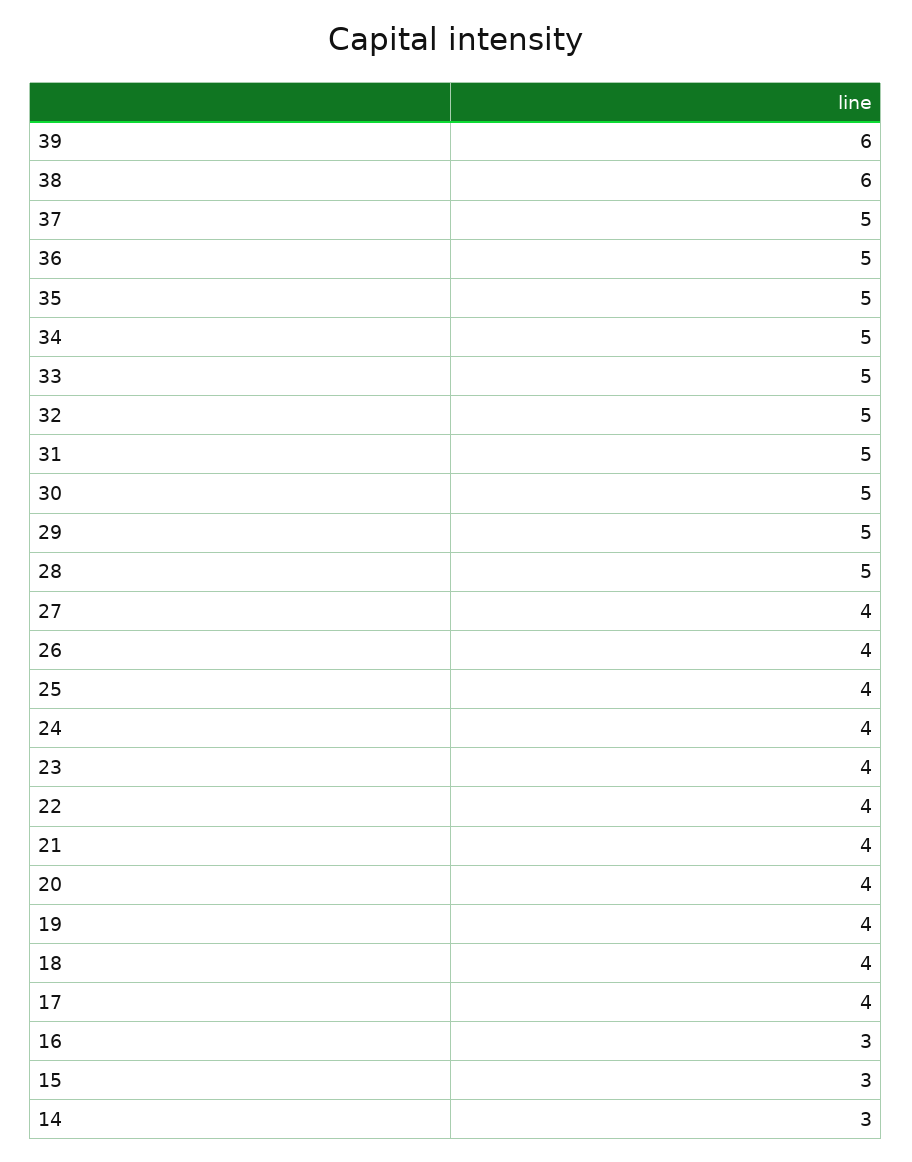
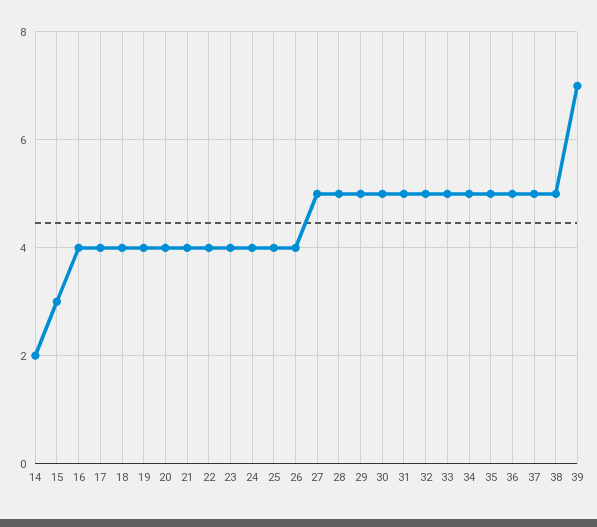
  {
-   "39": 6,
+   "39": 7,
-   "38": 6,
+   "38": 5,
    "37": 5,
    "36": 5,
    "35": 5,
    "34": 5,
    "33": 5,
    "32": 5,
    "31": 5,
    "30": 5,
    "29": 5,
    "28": 5,
-   "27": 4,
+   "27": 5,
    "26": 4,
    "25": 4,
    "24": 4,
    "23": 4,
    "22": 4,
    "21": 4,
    "20": 4,
    "19": 4,
    "18": 4,
    "17": 4,
-   "16": 3,
+   "16": 4,
    "15": 3,
-   "14": 3
+   "14": 2
  }

